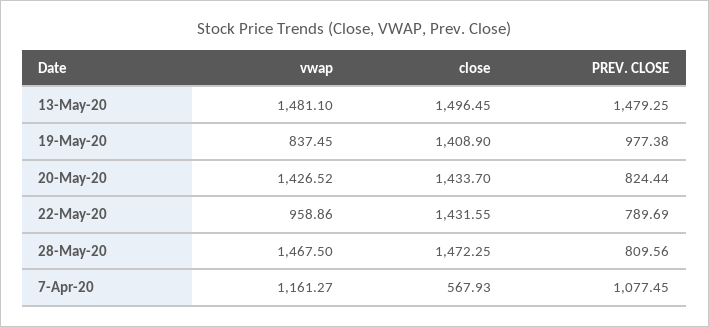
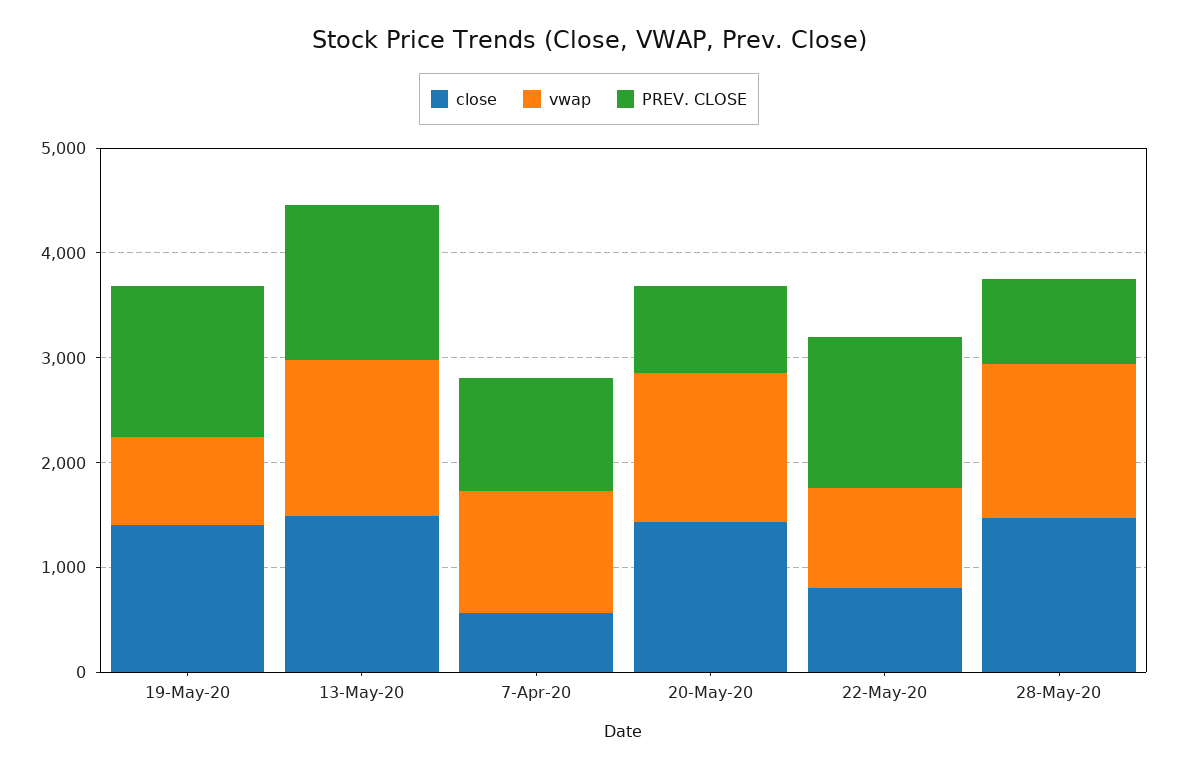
  {
    "vwap": {
      "13-May-20": 1481.1,
      "19-May-20": 837.45,
      "20-May-20": 1426.52,
      "22-May-20": 958.86,
      "28-May-20": 1467.5,
      "7-Apr-20": 1161.27
    },
    "close": {
      "13-May-20": 1496.45,
      "19-May-20": 1408.9,
      "20-May-20": 1433.7,
-     "22-May-20": 1431.55,
+     "22-May-20": 800,
      "28-May-20": 1472.25,
      "7-Apr-20": 567.93
    },
    "PREV. CLOSE": {
      "13-May-20": 1479.25,
-     "19-May-20": 977.38,
+     "19-May-20": 1400,
      "20-May-20": 824.44,
-     "22-May-20": 789.69,
+     "22-May-20": 1400,
      "28-May-20": 809.56,
      "7-Apr-20": 1077.45
    }
  }

